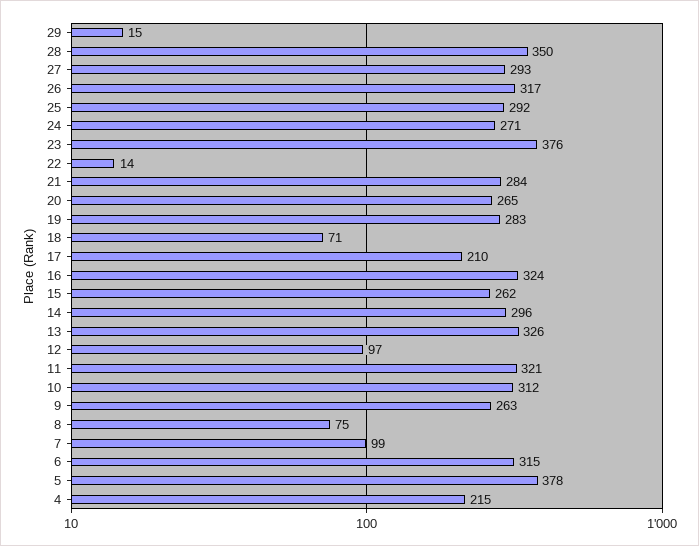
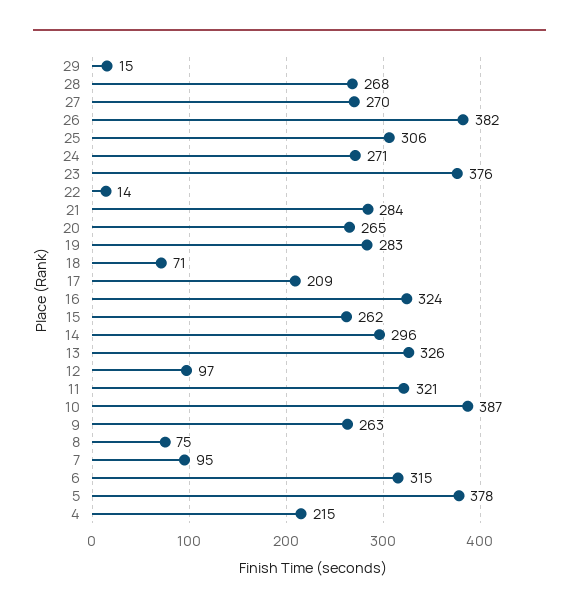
  {
    "29": 15,
-   "28": 350,
+   "28": 268,
-   "27": 293,
+   "27": 270,
-   "26": 317,
+   "26": 382,
-   "25": 292,
+   "25": 306,
    "24": 271,
    "23": 376,
    "22": 14,
    "21": 284,
    "20": 265,
    "19": 283,
    "18": 71,
-   "17": 210,
+   "17": 209,
    "16": 324,
    "15": 262,
    "14": 296,
    "13": 326,
    "12": 97,
    "11": 321,
-   "10": 312,
+   "10": 387,
    "9": 263,
    "8": 75,
-   "7": 99,
+   "7": 95,
    "6": 315,
    "5": 378,
    "4": 215
  }

